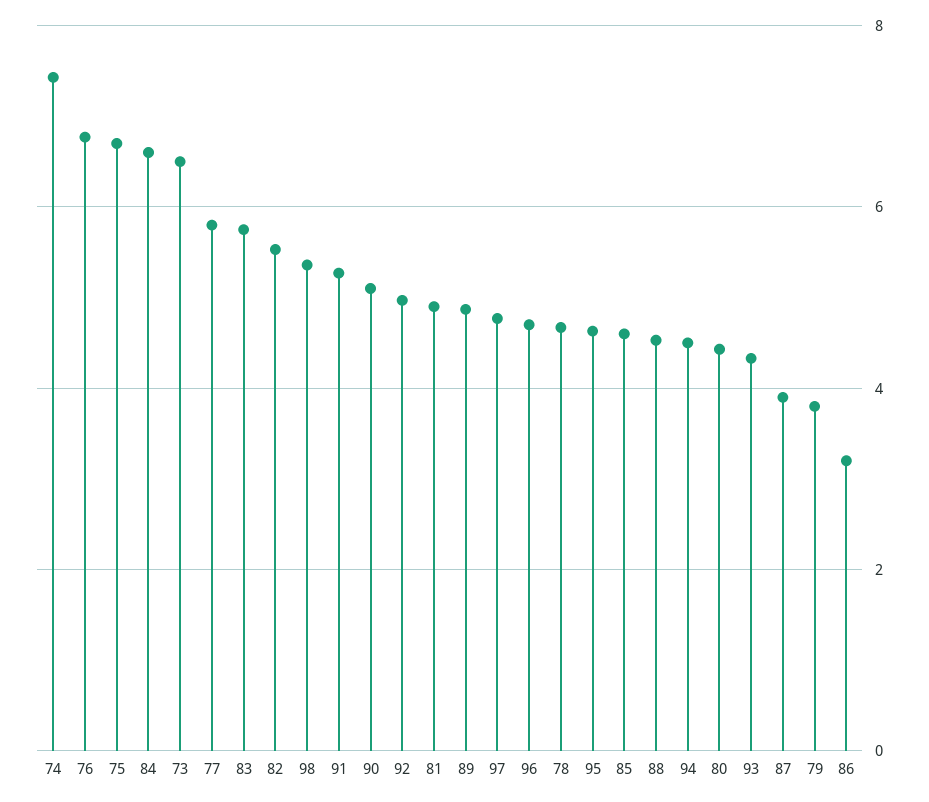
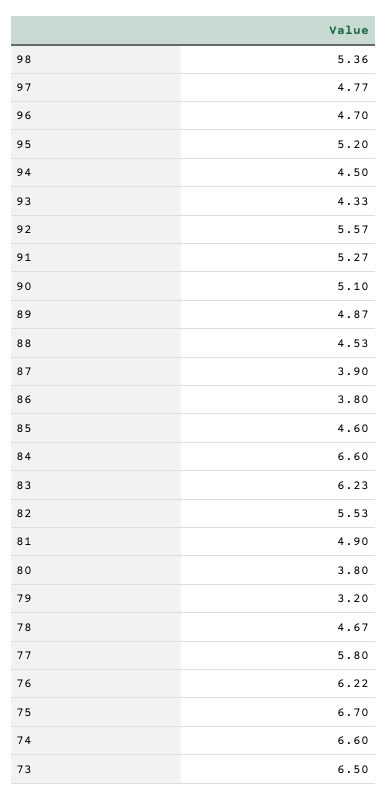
  {
-   "74": 7.4,
+   "74": 6.6,
-   "76": 6.8,
+   "76": 6.22,
    "75": 6.7,
    "84": 6.6,
    "73": 6.5,
    "77": 5.8,
-   "83": 5.8,
+   "83": 6.23,
    "82": 5.53,
    "98": 5.36,
    "91": 5.27,
    "90": 5.1,
-   "92": 5,
+   "92": 5.57,
    "81": 4.9,
    "89": 4.87,
    "97": 4.77,
    "96": 4.7,
    "78": 4.67,
-   "95": 4.6,
+   "95": 5.2,
    "85": 4.6,
    "88": 4.53,
    "94": 4.5,
-   "80": 4.4,
+   "80": 3.8,
    "93": 4.33,
    "87": 3.9,
-   "79": 3.8,
+   "79": 3.2,
-   "86": 3.2
+   "86": 3.8
  }

